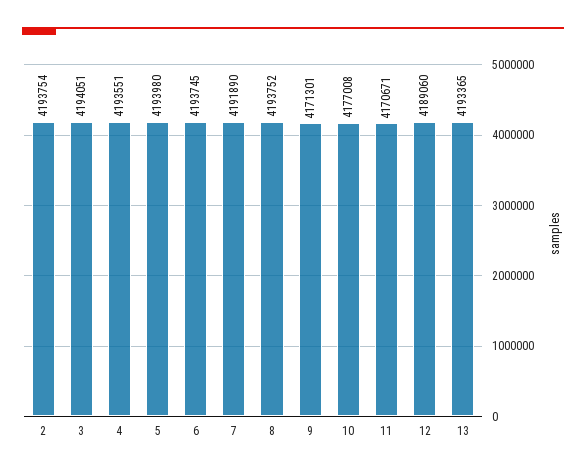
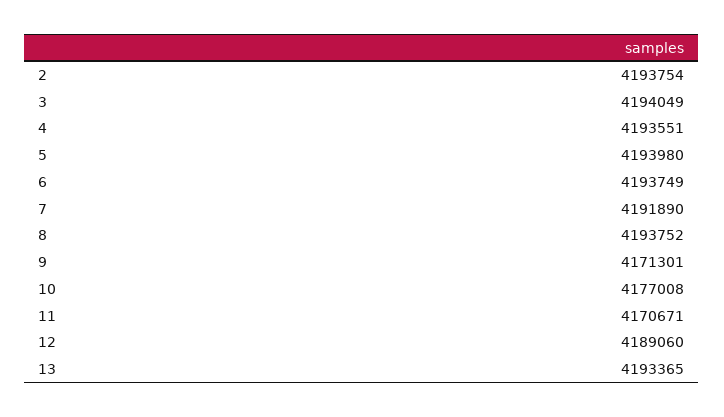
  {
    "2": 4193754,
-   "3": 4194051,
+   "3": 4194049,
    "4": 4193551,
    "5": 4193980,
-   "6": 4193745,
+   "6": 4193749,
    "7": 4191890,
    "8": 4193752,
    "9": 4171301,
    "10": 4177008,
    "11": 4170671,
    "12": 4189060,
    "13": 4193365
  }

